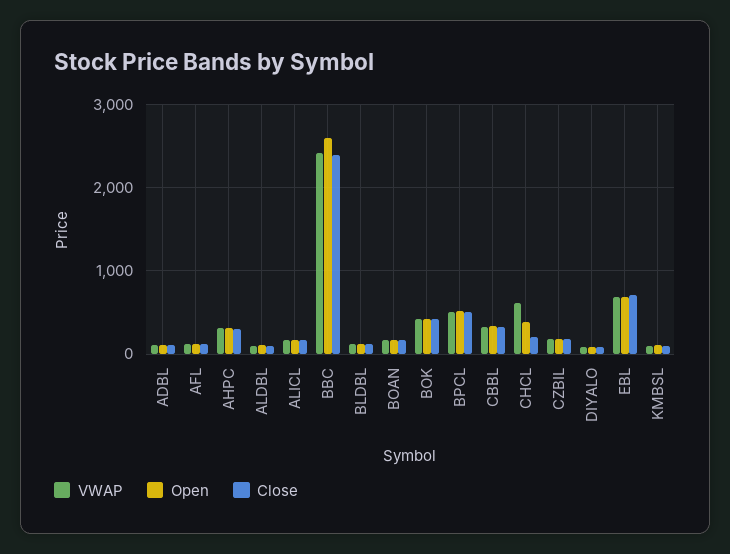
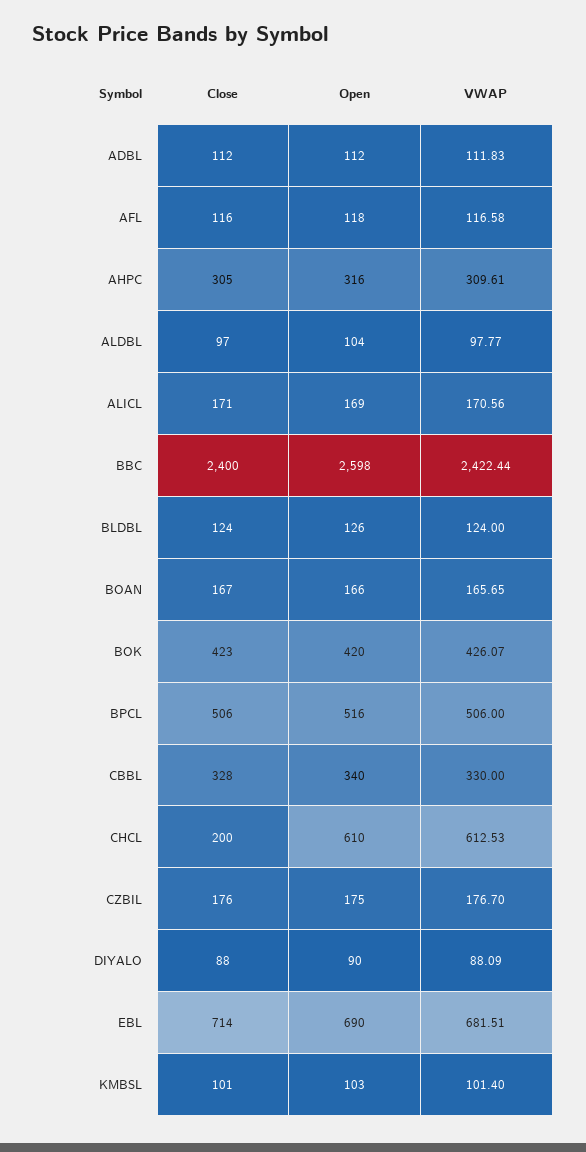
  {
    "VWAP": {
      "ADBL": 111.83,
      "AFL": 116.58,
      "AHPC": 309.61,
      "ALDBL": 97.77,
      "ALICL": 170.56,
      "BBC": 2422.44,
      "BLDBL": 124,
      "BOAN": 165.65,
      "BOK": 426.07,
      "BPCL": 506,
      "CBBL": 330,
      "CHCL": 612.53,
      "CZBIL": 176.7,
      "DIYALO": 88.09,
      "EBL": 681.51,
      "KMBSL": 101.4
    },
    "Open": {
      "ADBL": 112,
      "AFL": 118,
      "AHPC": 316,
      "ALDBL": 104,
      "ALICL": 169,
      "BBC": 2598,
      "BLDBL": 126,
      "BOAN": 166,
      "BOK": 420,
      "BPCL": 516,
      "CBBL": 340,
-     "CHCL": 400,
+     "CHCL": 610,
      "CZBIL": 175,
      "DIYALO": 90,
      "EBL": 690,
      "KMBSL": 103
    },
    "Close": {
      "ADBL": 112,
      "AFL": 116,
      "AHPC": 305,
      "ALDBL": 97,
      "ALICL": 171,
      "BBC": 2400,
      "BLDBL": 124,
      "BOAN": 167,
      "BOK": 423,
      "BPCL": 506,
      "CBBL": 328,
      "CHCL": 200,
      "CZBIL": 176,
      "DIYALO": 88,
      "EBL": 714,
      "KMBSL": 101
    }
  }

